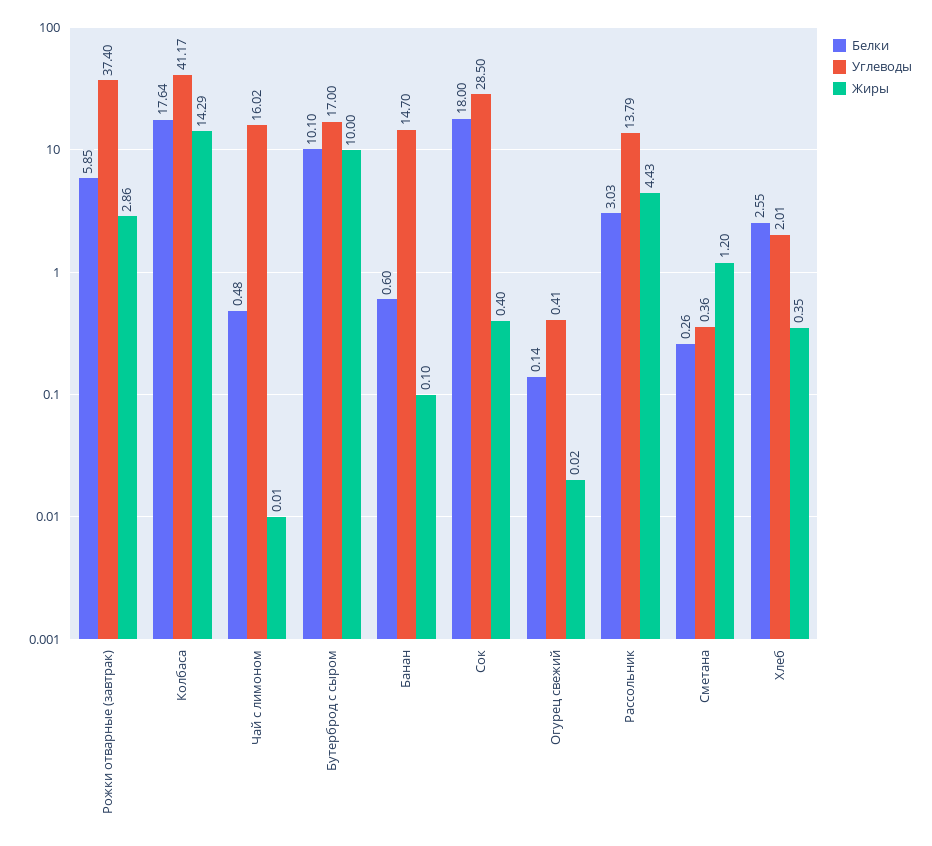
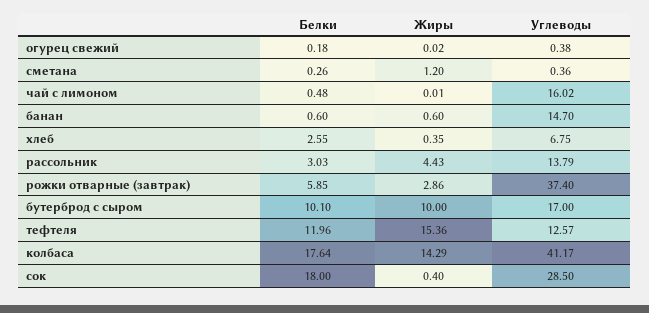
  {
    "Белки": {
      "Рожки отварные (завтрак)": 5.85,
      "Колбаса": 17.64,
      "Чай с лимоном": 0.48,
      "Бутерброд с сыром": 10.1,
      "Банан": 0.6,
      "Сок": 18,
-     "Огурец свежий": 0.14,
+     "Огурец свежий": 0.18,
      "Рассольник": 3.03,
      "Сметана": 0.26,
-     "Хлеб": 2.55
+     "Хлеб": 2.55,
+     "тефтеля": 11.96
    },
    "Углеводы": {
      "Рожки отварные (завтрак)": 37.4,
      "Колбаса": 41.17,
      "Чай с лимоном": 16.02,
      "Бутерброд с сыром": 17,
      "Банан": 14.7,
      "Сок": 28.5,
-     "Огурец свежий": 0.41,
+     "Огурец свежий": 0.38,
      "Рассольник": 13.79,
      "Сметана": 0.36,
-     "Хлеб": 2.01
+     "Хлеб": 6.75,
+     "тефтеля": 12.57
    },
    "Жиры": {
      "Рожки отварные (завтрак)": 2.86,
      "Колбаса": 14.29,
      "Чай с лимоном": 0.01,
      "Бутерброд с сыром": 10,
-     "Банан": 0.1,
+     "Банан": 0.6,
      "Сок": 0.4,
      "Огурец свежий": 0.02,
      "Рассольник": 4.43,
      "Сметана": 1.2,
-     "Хлеб": 0.35
+     "Хлеб": 0.35,
+     "тефтеля": 15.36
    }
  }

